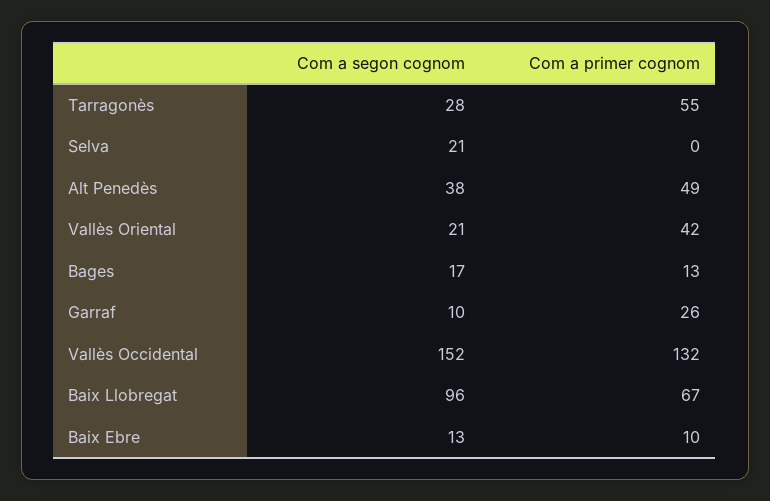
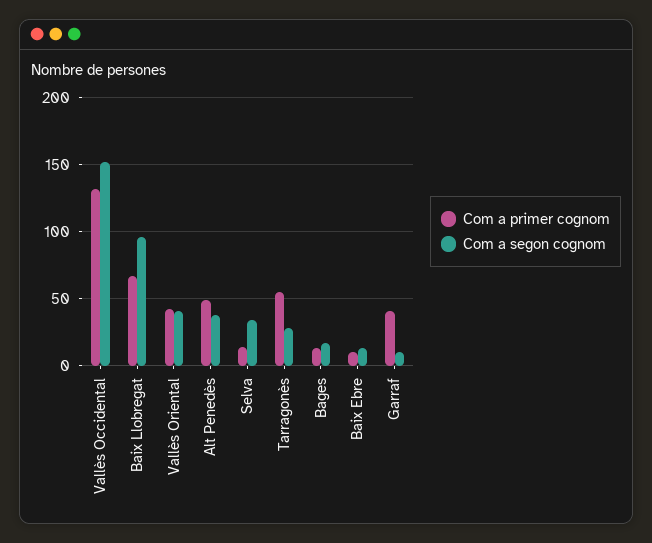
  {
    "Com a segon cognom": {
      "Tarragonès": 28,
-     "Selva": 21,
+     "Selva": 35,
      "Alt Penedès": 38,
-     "Vallès Oriental": 21,
+     "Vallès Oriental": 40,
      "Bages": 17,
      "Garraf": 10,
      "Vallès Occidental": 152,
      "Baix Llobregat": 96,
      "Baix Ebre": 13
    },
    "Com a primer cognom": {
      "Tarragonès": 55,
-     "Selva": 0,
+     "Selva": 15,
      "Alt Penedès": 49,
      "Vallès Oriental": 42,
      "Bages": 13,
-     "Garraf": 26,
+     "Garraf": 40,
      "Vallès Occidental": 132,
      "Baix Llobregat": 67,
      "Baix Ebre": 10
    }
  }

